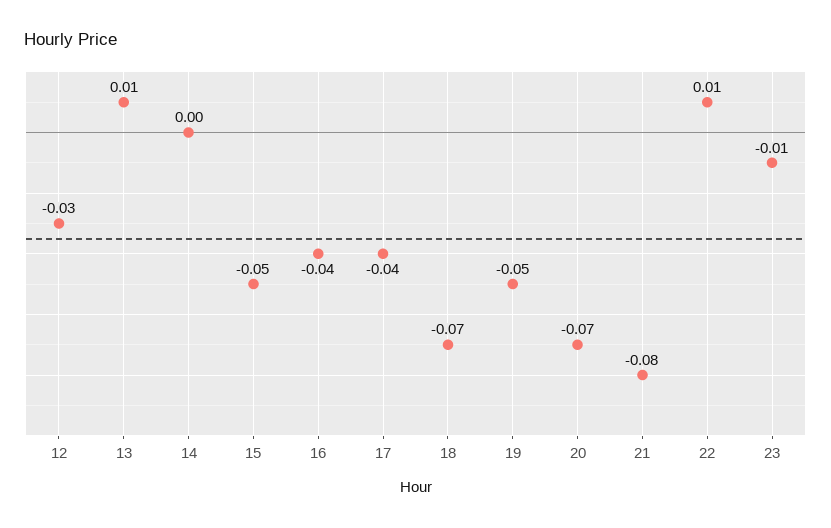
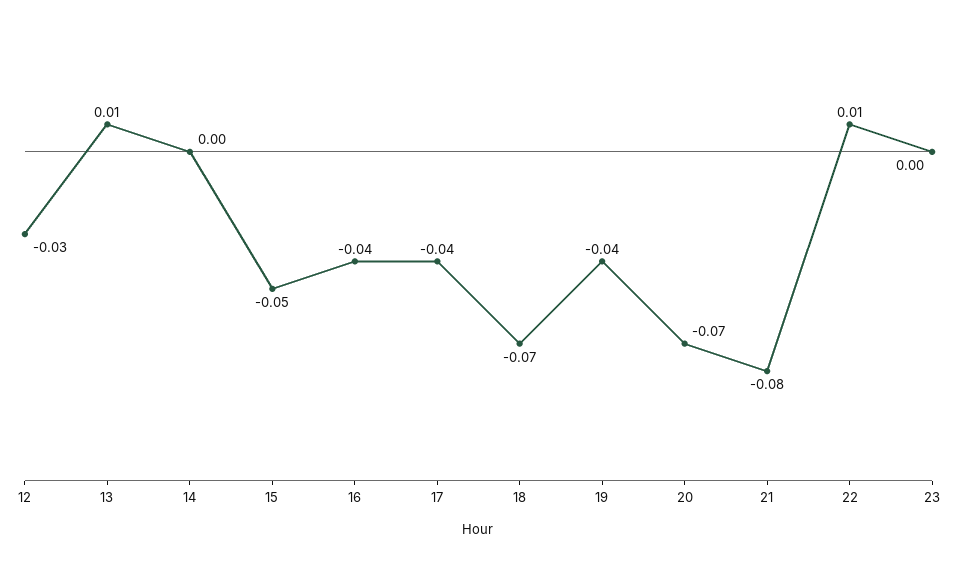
  {
    "12": -0.03,
    "13": 0.01,
    "14": 0,
    "15": -0.05,
    "16": -0.04,
    "17": -0.04,
    "18": -0.07,
-   "19": -0.05,
+   "19": -0.04,
    "20": -0.07,
    "21": -0.08,
    "22": 0.01,
-   "23": -0.01
+   "23": 0
  }

